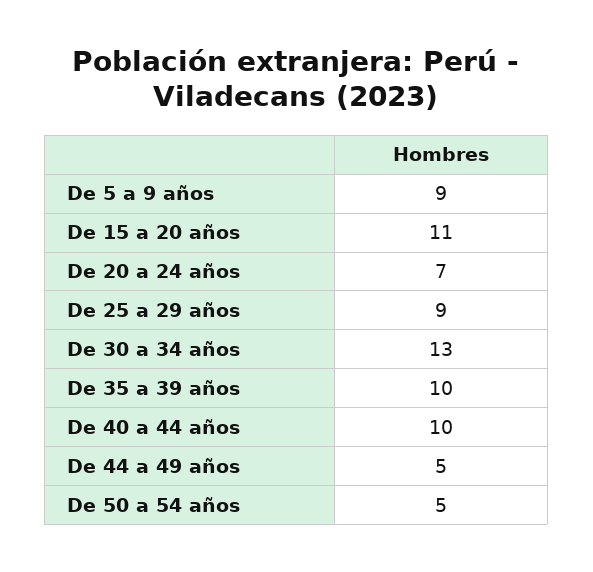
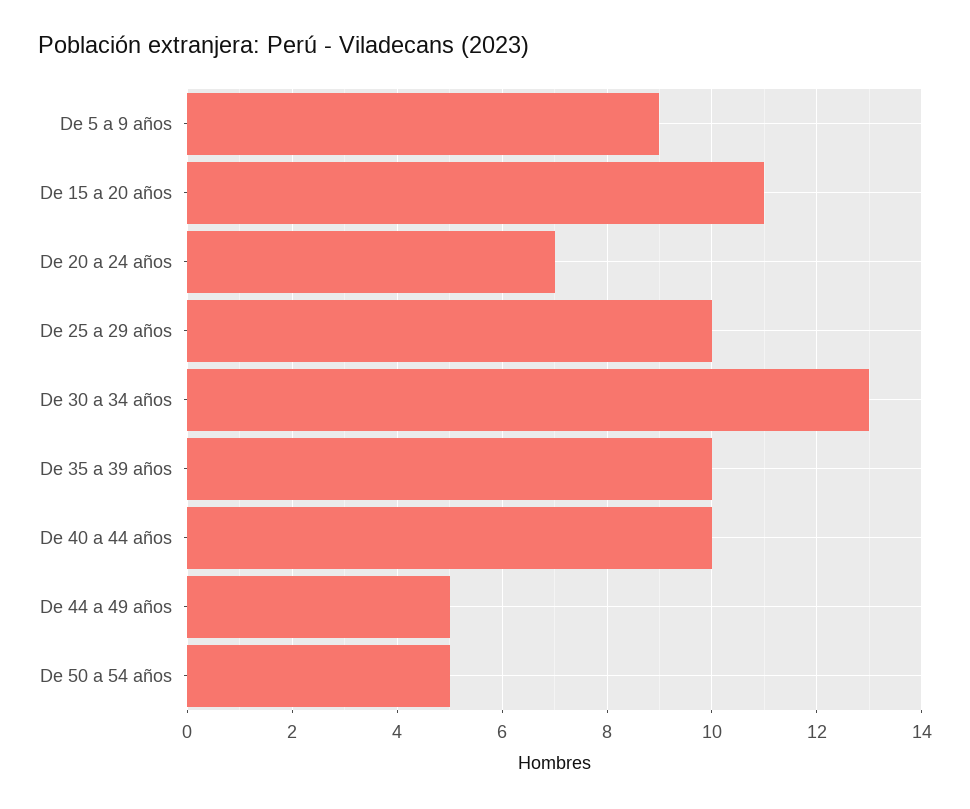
  {
    "De 5 a 9 años": 9,
    "De 15 a 20 años": 11,
    "De 20 a 24 años": 7,
-   "De 25 a 29 años": 9,
+   "De 25 a 29 años": 10,
    "De 30 a 34 años": 13,
    "De 35 a 39 años": 10,
    "De 40 a 44 años": 10,
    "De 44 a 49 años": 5,
    "De 50 a 54 años": 5
  }

